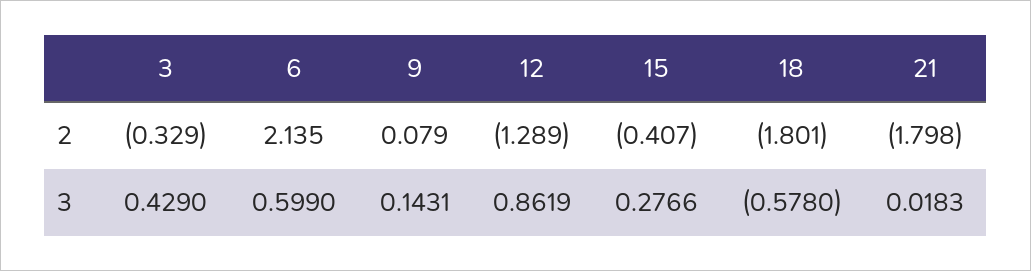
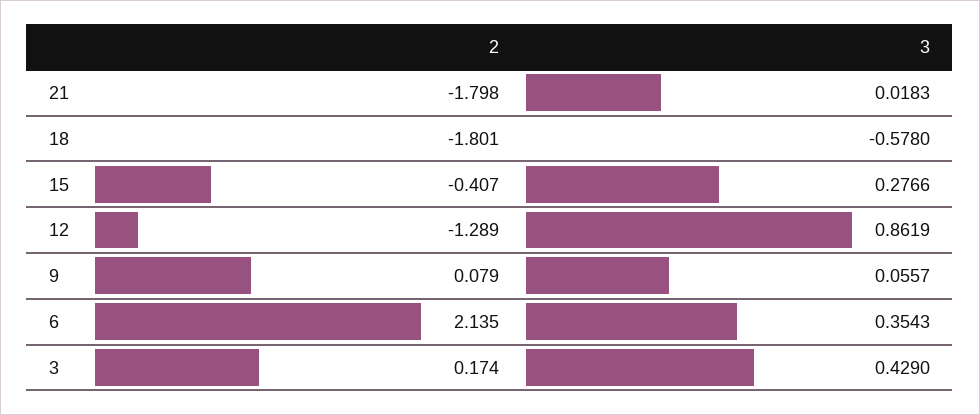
  {
    "3": {
-     "2": -0.329,
+     "2": 0.174,
      "3": 0.429
    },
    "6": {
      "2": 2.135,
-     "3": 0.599
+     "3": 0.3543
    },
    "9": {
      "2": 0.079,
-     "3": 0.1431
+     "3": 0.0557
    },
    "12": {
      "2": -1.289,
      "3": 0.8619
    },
    "15": {
      "2": -0.407,
      "3": 0.2766
    },
    "18": {
      "2": -1.801,
      "3": -0.578
    },
    "21": {
      "2": -1.798,
      "3": 0.0183
    }
  }

